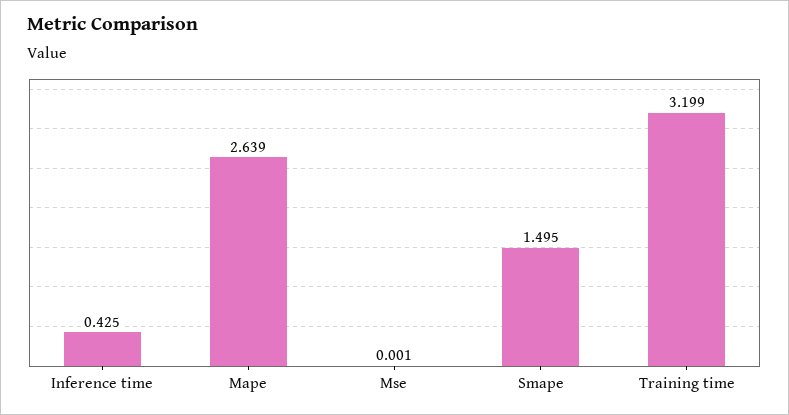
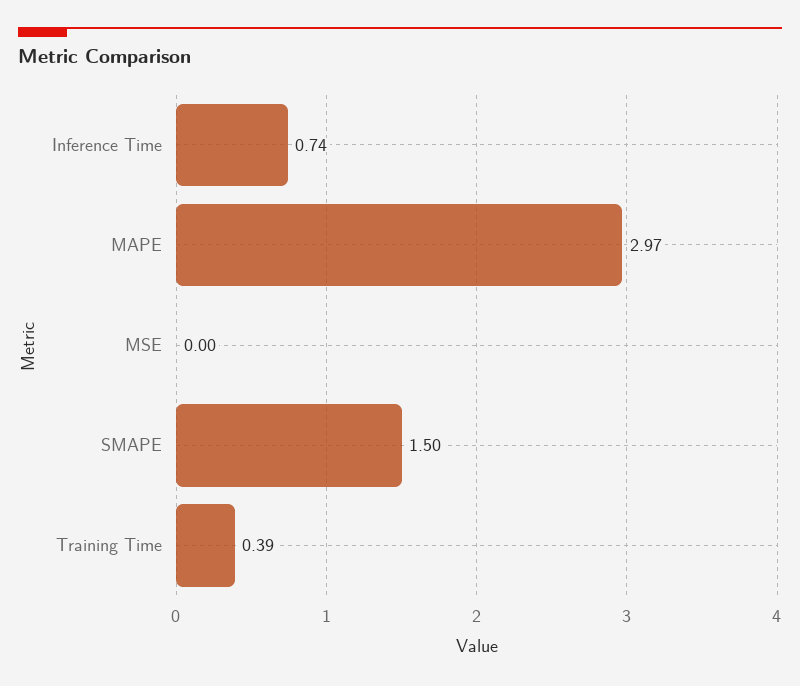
  {
-   "Inference time": 0.425,
+   "Inference time": 0.74,
-   "Mape": 2.639,
+   "Mape": 2.97,
    "Mse": 0.001,
    "Smape": 1.495,
-   "Training time": 3.199
+   "Training time": 0.39
  }

